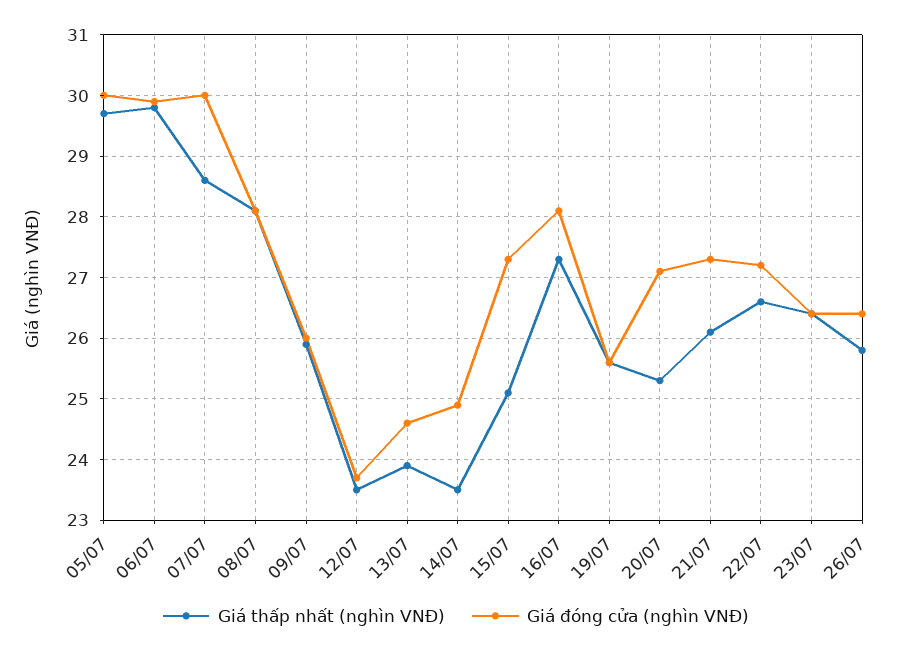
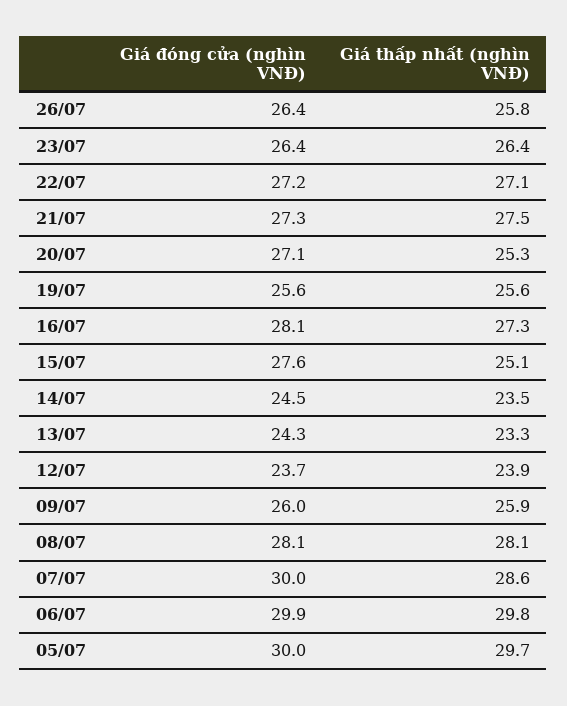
  {
    "Giá thấp nhất (nghìn VNĐ)": {
      "05/07": 29.7,
      "06/07": 29.8,
      "07/07": 28.6,
      "08/07": 28.1,
      "09/07": 25.9,
-     "12/07": 23.5,
+     "12/07": 23.9,
-     "13/07": 23.9,
+     "13/07": 23.3,
      "14/07": 23.5,
      "15/07": 25.1,
      "16/07": 27.3,
      "19/07": 25.6,
      "20/07": 25.3,
-     "21/07": 26.1,
+     "21/07": 27.5,
-     "22/07": 26.6,
+     "22/07": 27.1,
      "23/07": 26.4,
      "26/07": 25.8
    },
    "Giá đóng cửa (nghìn VNĐ)": {
      "05/07": 30,
      "06/07": 29.9,
      "07/07": 30,
      "08/07": 28.1,
      "09/07": 26,
      "12/07": 23.7,
-     "13/07": 24.6,
+     "13/07": 24.3,
-     "14/07": 24.9,
+     "14/07": 24.5,
-     "15/07": 27.3,
+     "15/07": 27.6,
      "16/07": 28.1,
      "19/07": 25.6,
      "20/07": 27.1,
      "21/07": 27.3,
      "22/07": 27.2,
      "23/07": 26.4,
      "26/07": 26.4
    }
  }

